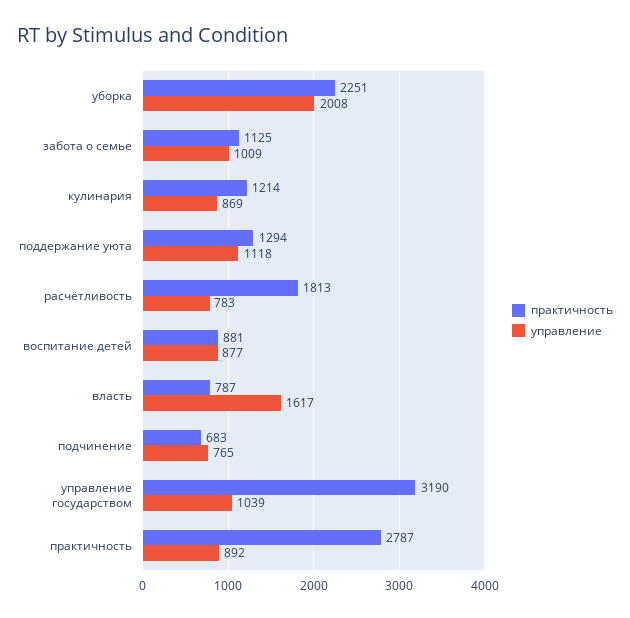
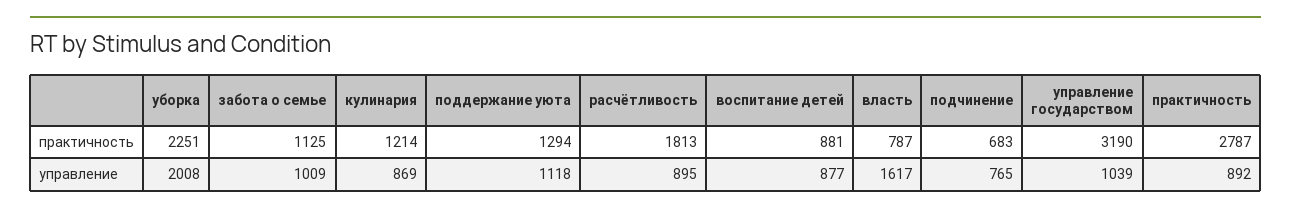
  {
    "практичность": {
      "уборка": 2251,
      "забота о семье": 1125,
      "кулинария": 1214,
      "поддержание уюта": 1294,
      "расчётливость": 1813,
      "воспитание детей": 881,
      "власть": 787,
      "подчинение": 683,
      "управление государством": 3190,
      "практичность": 2787
    },
    "управление": {
      "уборка": 2008,
      "забота о семье": 1009,
      "кулинария": 869,
      "поддержание уюта": 1118,
-     "расчётливость": 783,
+     "расчётливость": 895,
      "воспитание детей": 877,
      "власть": 1617,
      "подчинение": 765,
      "управление государством": 1039,
      "практичность": 892
    }
  }

